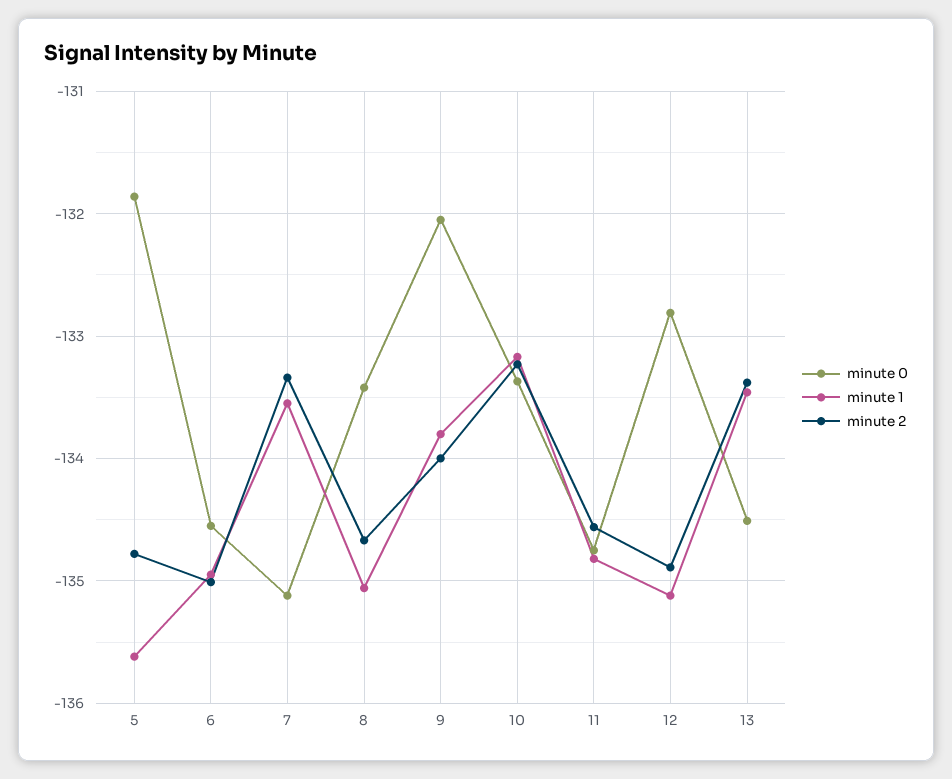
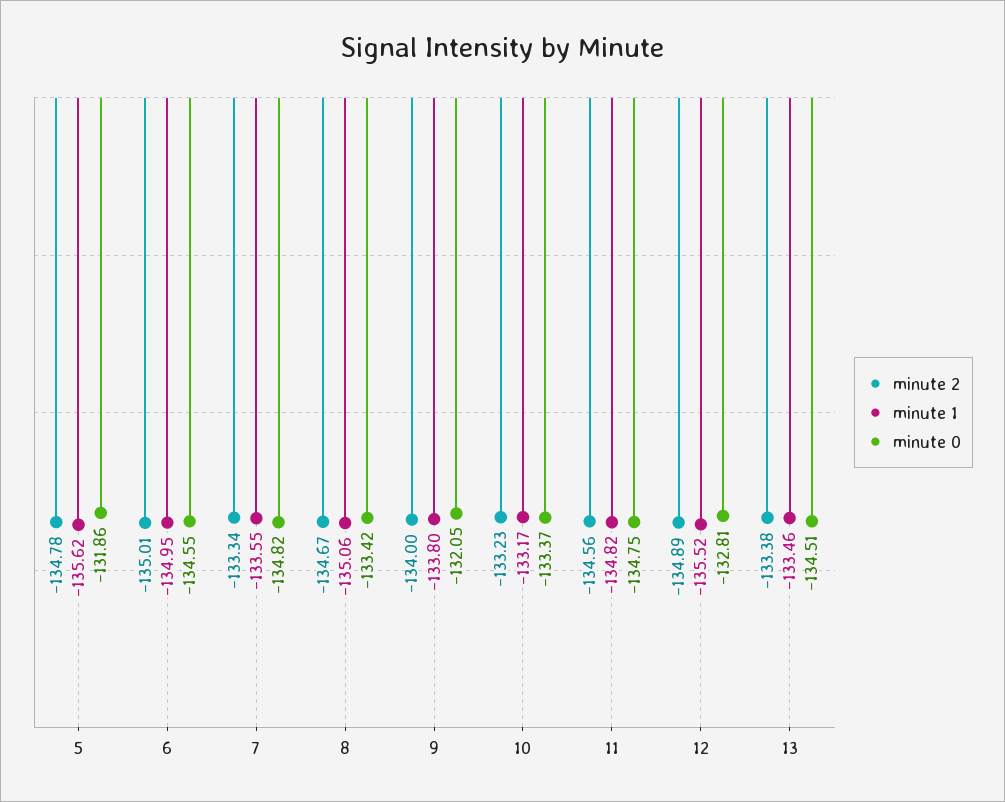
  {
    "minute 0": {
      "5": -131.86,
      "6": -134.55,
-     "7": -135.1,
+     "7": -134.82,
      "8": -133.42,
      "9": -132.05,
      "10": -133.37,
      "11": -134.75,
      "12": -132.81,
      "13": -134.51
    },
    "minute 1": {
      "5": -135.62,
      "6": -134.95,
      "7": -133.55,
      "8": -135.06,
      "9": -133.8,
      "10": -133.17,
      "11": -134.82,
-     "12": -135.1,
+     "12": -135.52,
      "13": -133.46
    },
    "minute 2": {
      "5": -134.78,
      "6": -135.01,
      "7": -133.34,
      "8": -134.67,
      "9": -134,
      "10": -133.23,
      "11": -134.56,
      "12": -134.89,
      "13": -133.38
    }
  }

